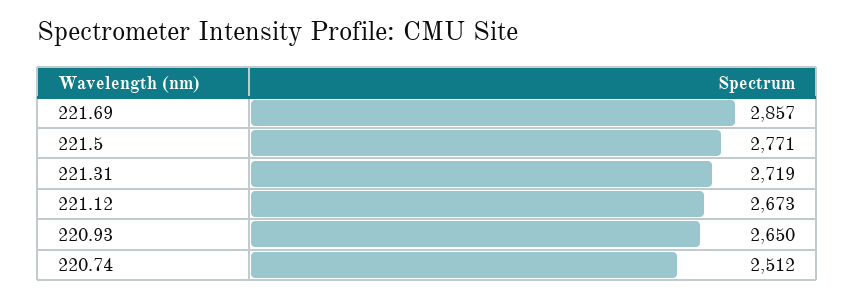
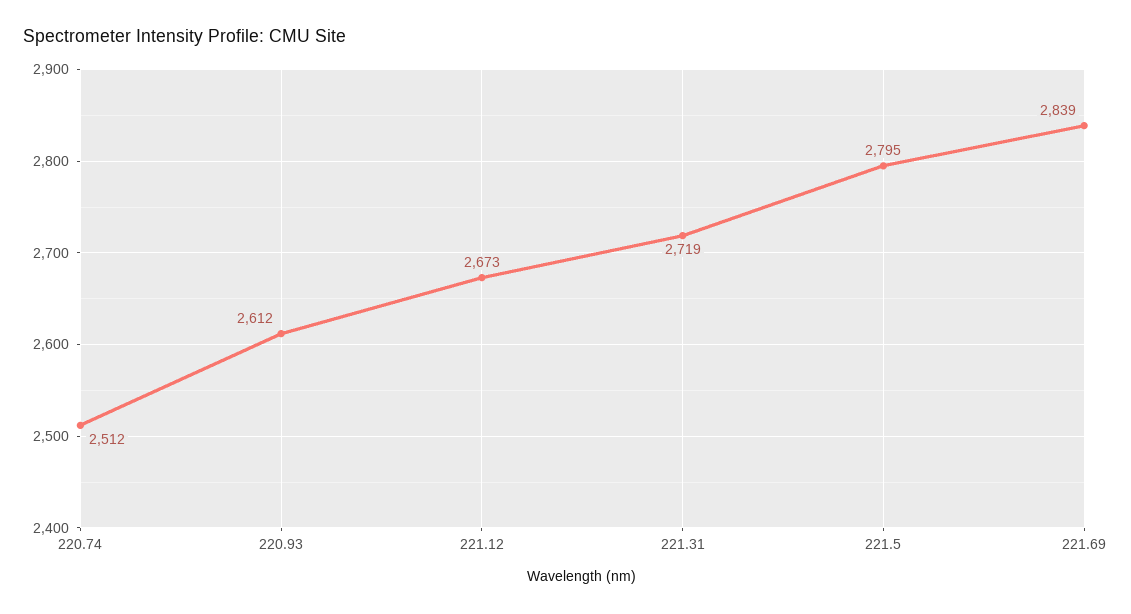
  {
-   "221.69": 2857,
+   "221.69": 2839,
-   "221.5": 2771,
+   "221.5": 2795,
    "221.31": 2719,
    "221.12": 2673,
-   "220.93": 2650,
+   "220.93": 2612,
    "220.74": 2512
  }

